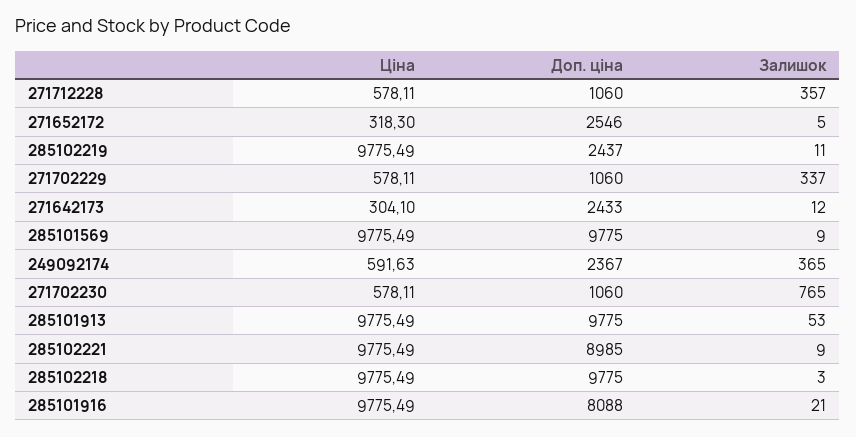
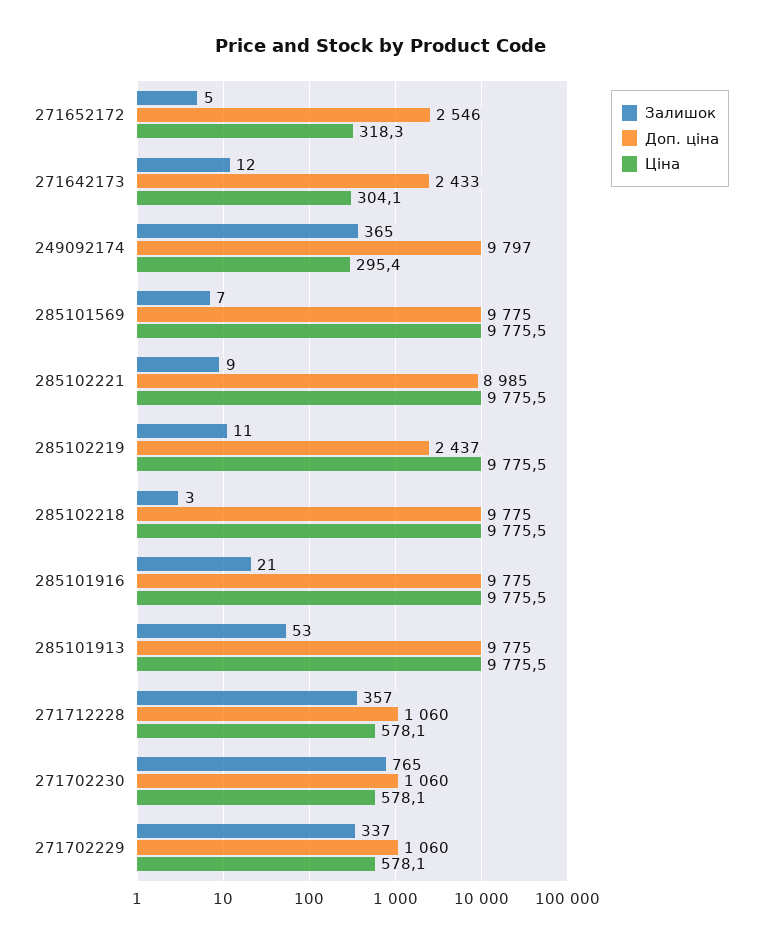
  {
    "Ціна": {
      "271712228": 578.11,
      "271652172": 318.3,
      "285102219": 9775.49,
      "271702229": 578.11,
      "271642173": 304.1,
      "285101569": 9775.49,
-     "249092174": 591.63,
+     "249092174": 295.4,
      "271702230": 578.11,
      "285101913": 9775.49,
      "285102221": 9775.49,
      "285102218": 9775.49,
      "285101916": 9775.49
    },
    "Доп. ціна": {
      "271712228": 1060,
      "271652172": 2546,
      "285102219": 2437,
      "271702229": 1060,
      "271642173": 2433,
      "285101569": 9775,
-     "249092174": 2367,
+     "249092174": 9797,
      "271702230": 1060,
      "285101913": 9775,
      "285102221": 8985,
      "285102218": 9775,
-     "285101916": 8088
+     "285101916": 9775
    },
    "Залишок": {
      "271712228": 357,
      "271652172": 5,
      "285102219": 11,
      "271702229": 337,
      "271642173": 12,
-     "285101569": 9,
+     "285101569": 7,
      "249092174": 365,
      "271702230": 765,
      "285101913": 53,
      "285102221": 9,
      "285102218": 3,
      "285101916": 21
    }
  }

